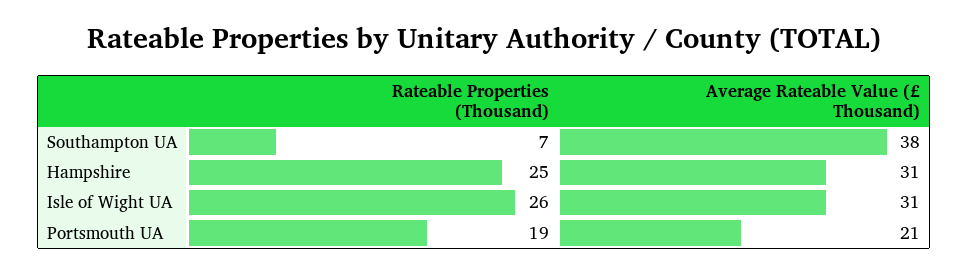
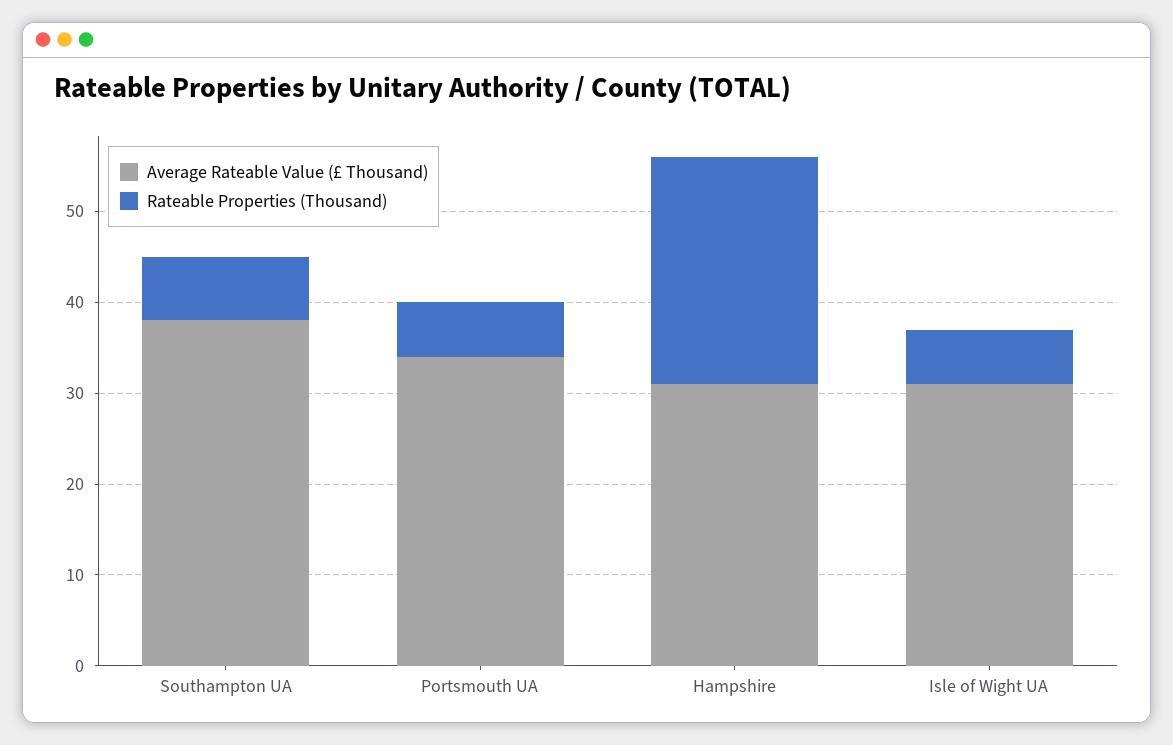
  {
    "Rateable Properties (Thousand)": {
      "Southampton UA": 7,
      "Hampshire": 25,
-     "Isle of Wight UA": 26,
+     "Isle of Wight UA": 6,
-     "Portsmouth UA": 19
+     "Portsmouth UA": 6
    },
    "Average Rateable Value (£ Thousand)": {
      "Southampton UA": 38,
      "Hampshire": 31,
      "Isle of Wight UA": 31,
-     "Portsmouth UA": 21
+     "Portsmouth UA": 34
    }
  }

